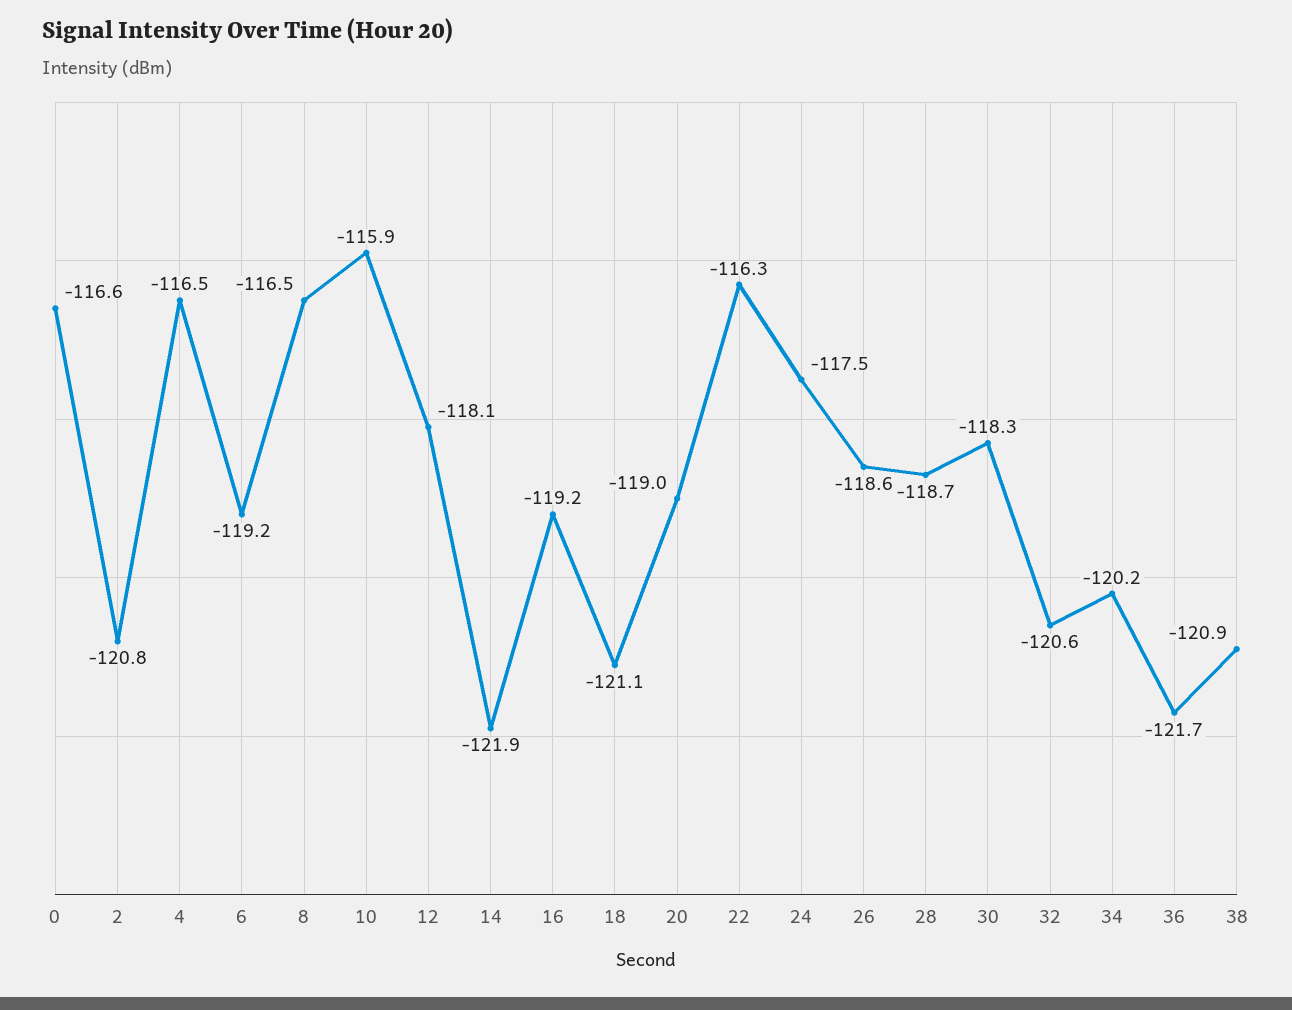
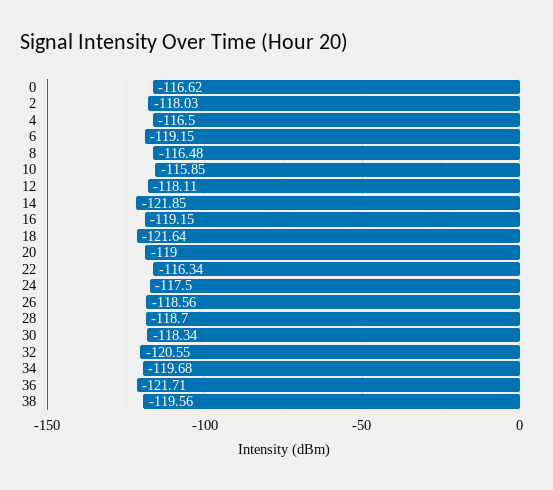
  {
    "0": -116.62,
-   "2": -120.8,
+   "2": -118.03,
    "4": -116.5,
    "6": -119.15,
    "8": -116.48,
    "10": -115.85,
    "12": -118.11,
    "14": -121.85,
    "16": -119.15,
-   "18": -121.1,
+   "18": -121.64,
    "20": -119,
    "22": -116.34,
    "24": -117.5,
    "26": -118.56,
    "28": -118.7,
    "30": -118.34,
    "32": -120.55,
-   "34": -120.2,
+   "34": -119.68,
    "36": -121.71,
-   "38": -120.9
+   "38": -119.56
  }

